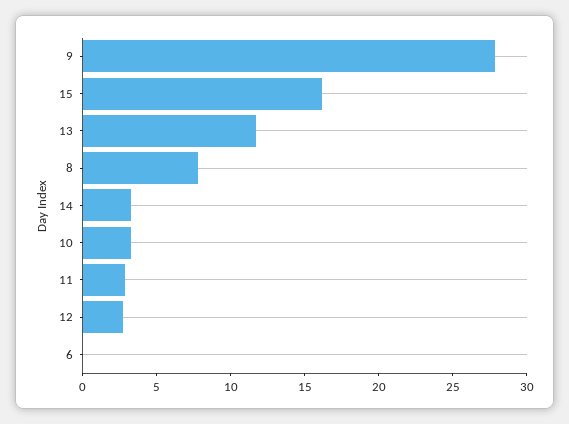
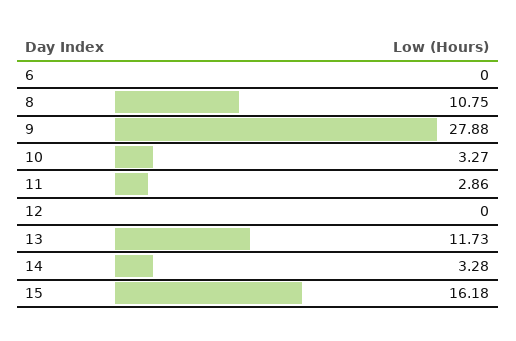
  {
    "9": 27.88,
    "15": 16.18,
    "13": 11.73,
-   "8": 8,
+   "8": 10.75,
    "14": 3.28,
    "10": 3.27,
    "11": 2.86,
-   "12": 3,
+   "12": 0,
    "6": 0
  }

